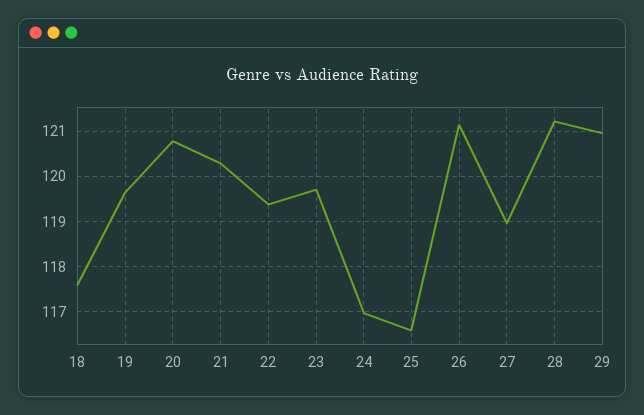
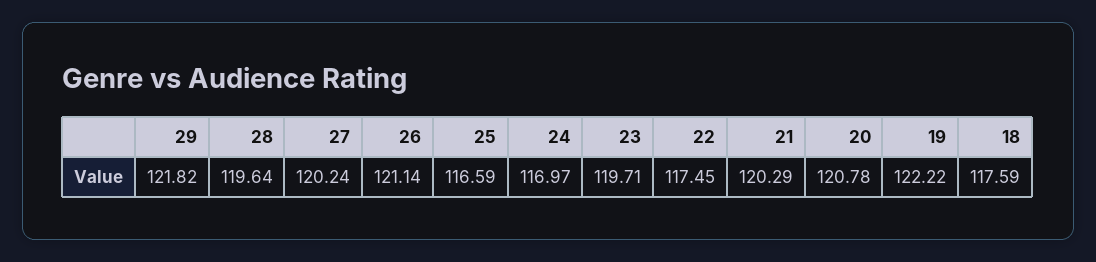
  {
    "18": 117.59,
-   "19": 119.6,
+   "19": 122.22,
    "20": 120.78,
    "21": 120.29,
-   "22": 119.4,
+   "22": 117.45,
    "23": 119.71,
    "24": 116.97,
    "25": 116.59,
    "26": 121.14,
-   "27": 119,
+   "27": 120.24,
-   "28": 121.2,
+   "28": 119.64,
-   "29": 121
+   "29": 121.82
  }

